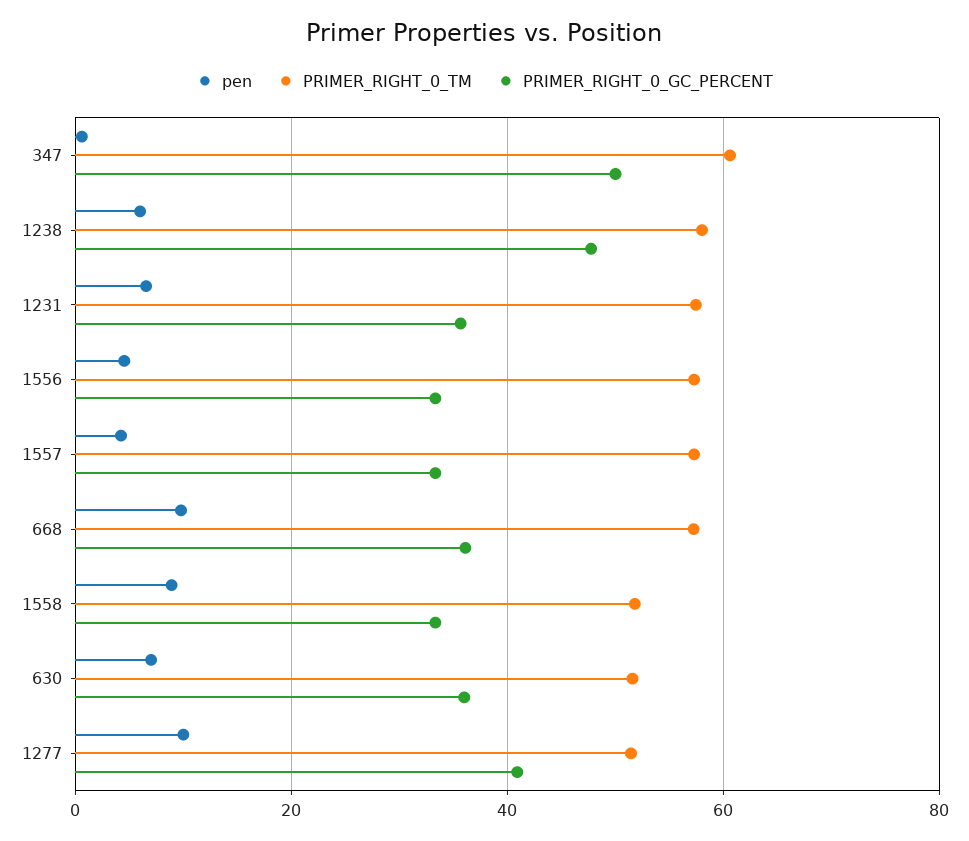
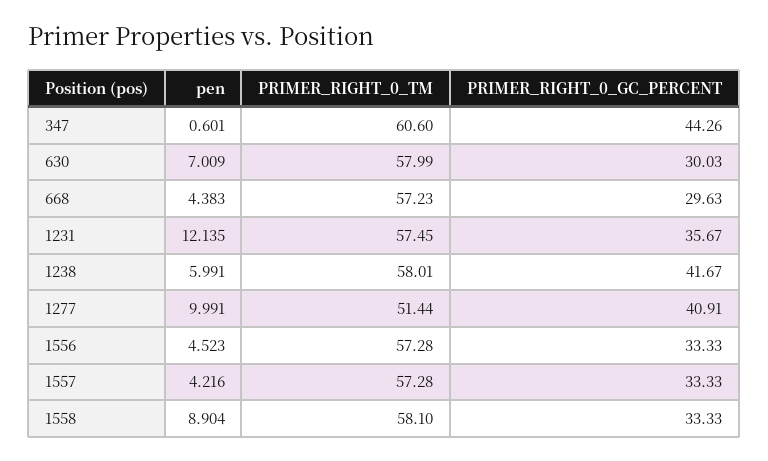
  {
    "pen": {
      "347": 0.601,
      "1238": 5.991,
-     "1231": 6,
+     "1231": 12.135,
      "1556": 4.523,
      "1557": 4.216,
-     "668": 10,
+     "668": 4.383,
      "1558": 8.904,
      "630": 7.009,
      "1277": 9.991
    },
    "PRIMER_RIGHT_0_TM": {
      "347": 60.6,
      "1238": 58.01,
      "1231": 57.45,
      "1556": 57.28,
      "1557": 57.28,
      "668": 57.23,
-     "1558": 52,
+     "1558": 58.1,
-     "630": 52,
+     "630": 57.99,
      "1277": 51.44
    },
    "PRIMER_RIGHT_0_GC_PERCENT": {
-     "347": 50,
+     "347": 44.26,
-     "1238": 48,
+     "1238": 41.67,
      "1231": 35.67,
      "1556": 33.33,
      "1557": 33.33,
-     "668": 36,
+     "668": 29.63,
      "1558": 33.33,
-     "630": 36,
+     "630": 30.03,
      "1277": 40.91
    }
  }

